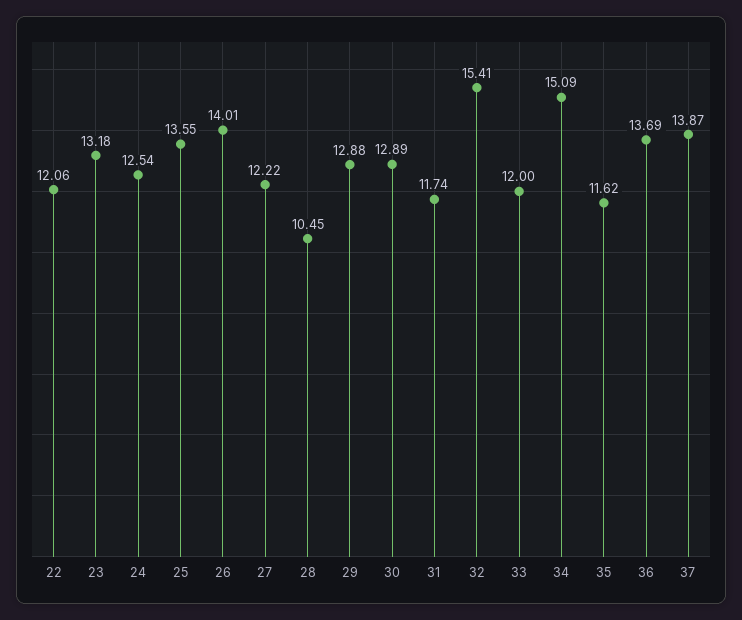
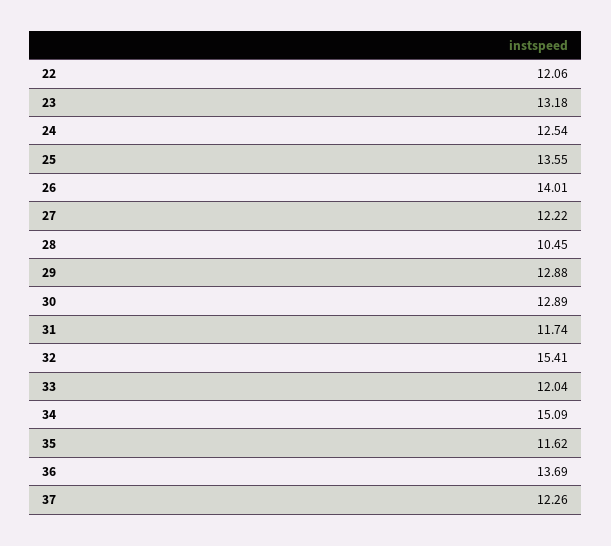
  {
    "22": 12.06,
    "23": 13.18,
    "24": 12.54,
    "25": 13.55,
    "26": 14.01,
    "27": 12.22,
    "28": 10.45,
    "29": 12.88,
    "30": 12.89,
    "31": 11.74,
    "32": 15.41,
-   "33": 12,
+   "33": 12.04,
    "34": 15.09,
    "35": 11.62,
    "36": 13.69,
-   "37": 13.87
+   "37": 12.26
  }

